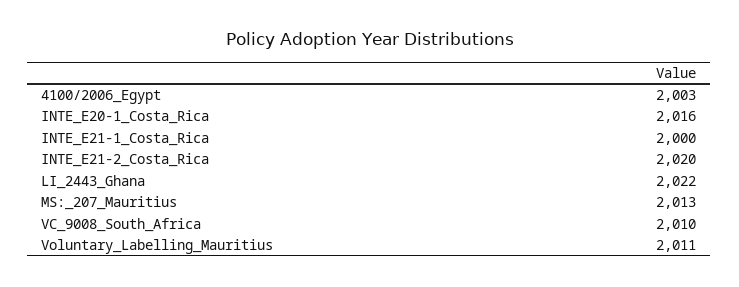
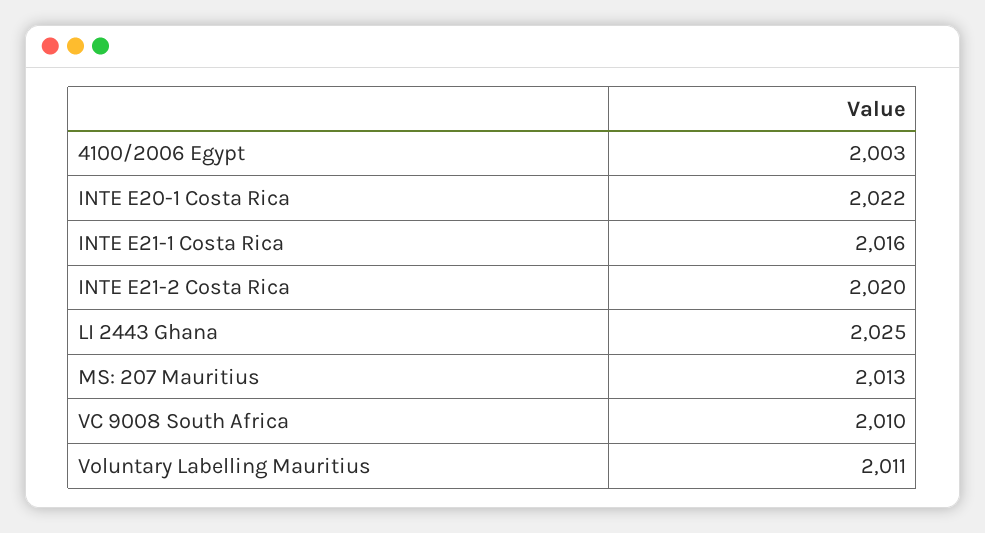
  {
    "4100/2006_Egypt": 2003,
-   "INTE_E20-1_Costa_Rica": 2016,
+   "INTE_E20-1_Costa_Rica": 2022,
-   "INTE_E21-1_Costa_Rica": 2000,
+   "INTE_E21-1_Costa_Rica": 2016,
    "INTE_E21-2_Costa_Rica": 2020,
-   "LI_2443_Ghana": 2022,
+   "LI_2443_Ghana": 2025,
    "MS:_207_Mauritius": 2013,
    "VC_9008_South_Africa": 2010,
    "Voluntary_Labelling_Mauritius": 2011
  }

